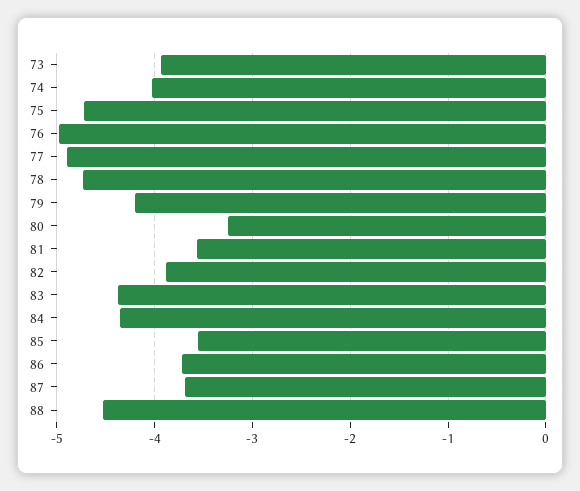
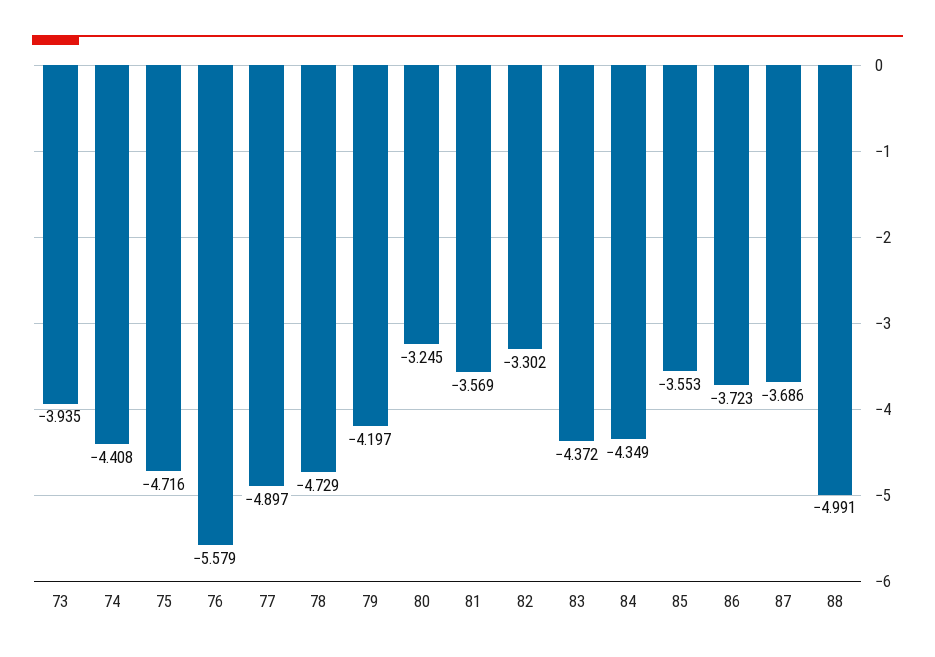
  {
    "73": -3.935,
-   "74": -4,
+   "74": -4.408,
    "75": -4.716,
-   "76": -5,
+   "76": -5.579,
    "77": -4.897,
    "78": -4.729,
    "79": -4.197,
    "80": -3.245,
    "81": -3.569,
-   "82": -3.9,
+   "82": -3.302,
    "83": -4.372,
    "84": -4.349,
    "85": -3.553,
    "86": -3.723,
    "87": -3.686,
-   "88": -4.5
+   "88": -4.991
  }

